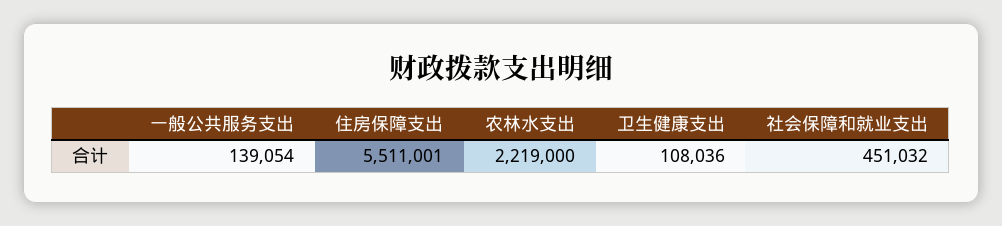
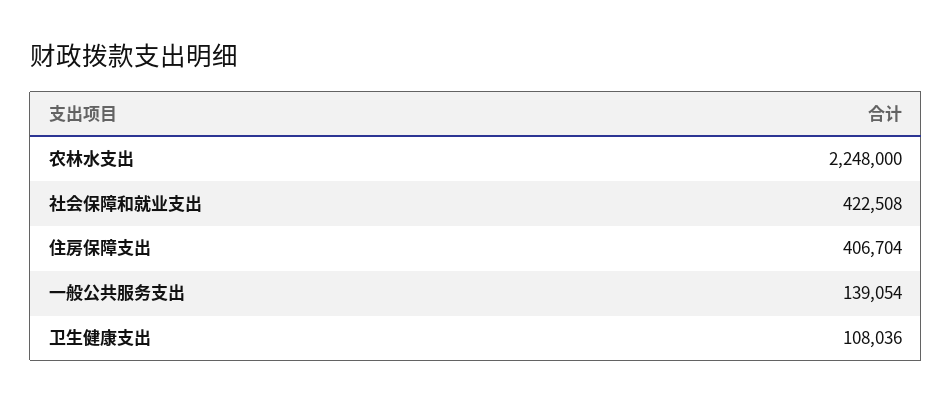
  {
    "一般公共服务支出": 139054,
-   "住房保障支出": 5511001,
+   "住房保障支出": 406704,
-   "农林水支出": 2219000,
+   "农林水支出": 2248000,
    "卫生健康支出": 108036,
-   "社会保障和就业支出": 451032
+   "社会保障和就业支出": 422508
  }

